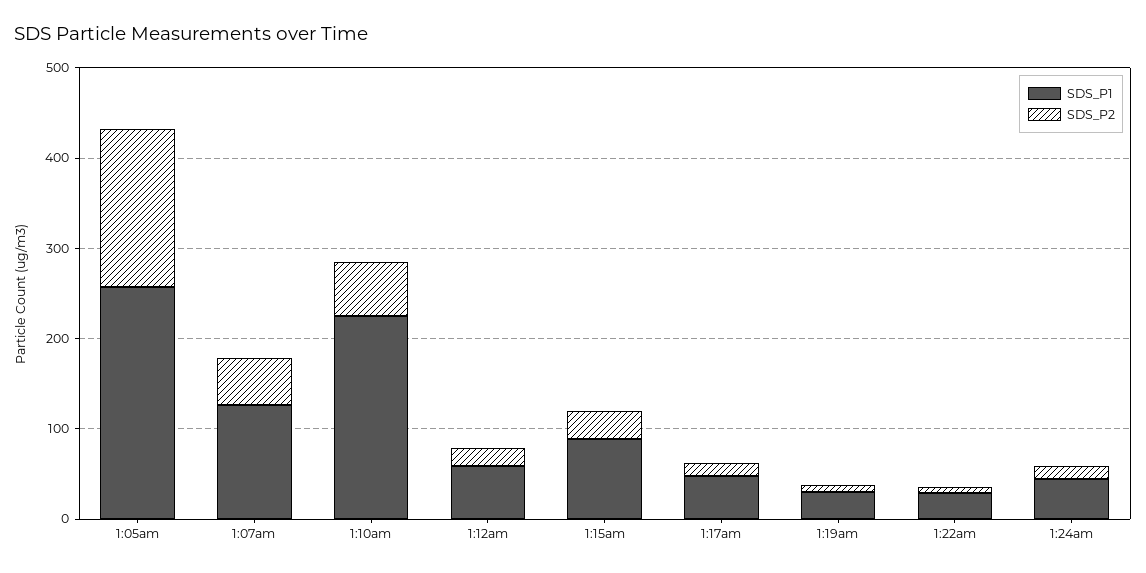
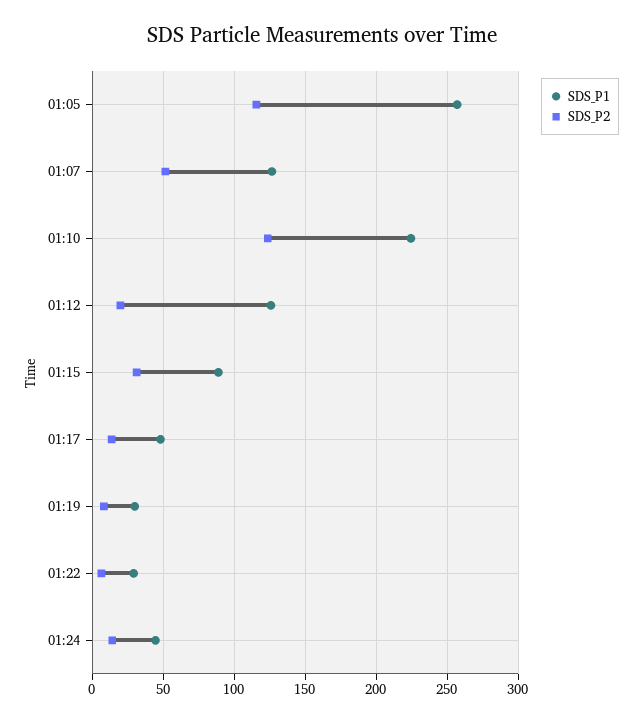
  {
    "SDS_P1": {
      "1:05am": 255,
      "1:07am": 125,
      "1:10am": 225,
-     "1:12am": 60,
+     "1:12am": 125,
      "1:15am": 90,
      "1:17am": 50,
      "1:19am": 30,
      "1:22am": 30,
      "1:24am": 45
    },
    "SDS_P2": {
-     "1:05am": 180,
+     "1:05am": 115,
      "1:07am": 50,
-     "1:10am": 60,
+     "1:10am": 125,
      "1:12am": 20,
      "1:15am": 30,
      "1:17am": 15,
      "1:19am": 10,
      "1:22am": 5,
      "1:24am": 15
    }
  }

